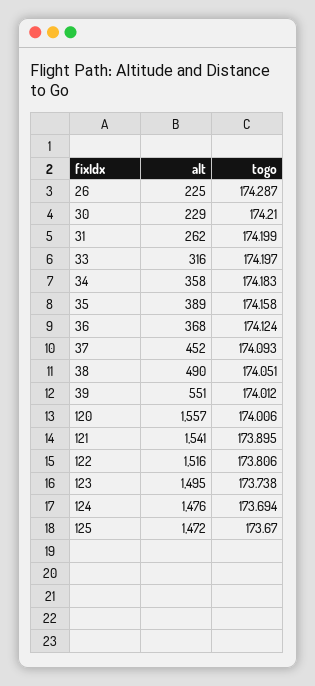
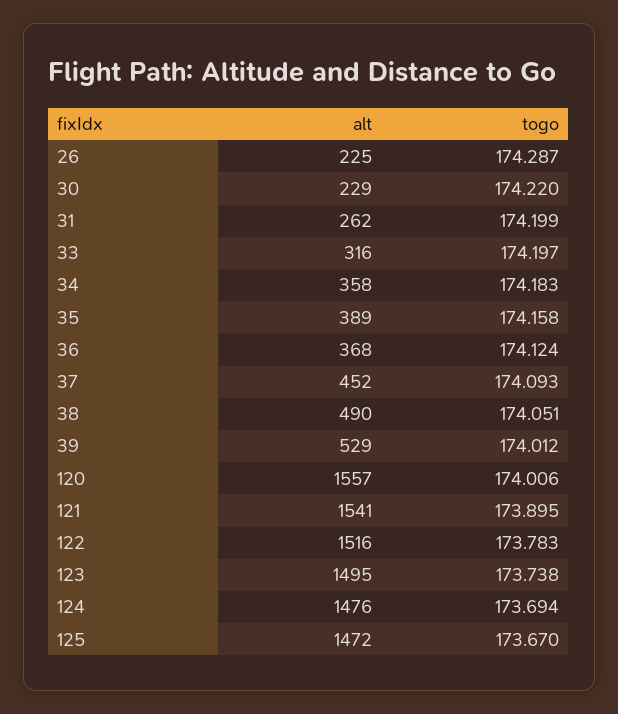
  {
    "alt": {
      "26": 225,
      "30": 229,
      "31": 262,
      "33": 316,
      "34": 358,
      "35": 389,
      "36": 368,
      "37": 452,
      "38": 490,
-     "39": 551,
+     "39": 529,
      "120": 1557,
      "121": 1541,
      "122": 1516,
      "123": 1495,
      "124": 1476,
      "125": 1472
    },
    "togo": {
      "26": 174.287,
-     "30": 174.21,
+     "30": 174.22,
      "31": 174.199,
      "33": 174.197,
      "34": 174.183,
      "35": 174.158,
      "36": 174.124,
      "37": 174.093,
      "38": 174.051,
      "39": 174.012,
      "120": 174.006,
      "121": 173.895,
-     "122": 173.806,
+     "122": 173.783,
      "123": 173.738,
      "124": 173.694,
      "125": 173.67
    }
  }

